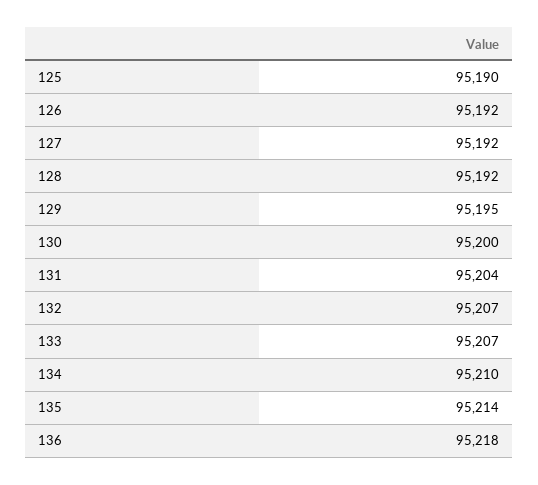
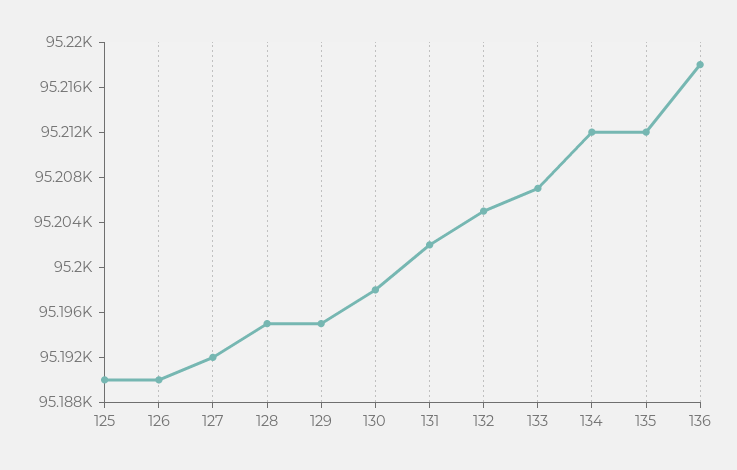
  {
    "125": 95190,
-   "126": 95192,
+   "126": 95190,
    "127": 95192,
-   "128": 95192,
+   "128": 95195,
    "129": 95195,
-   "130": 95200,
+   "130": 95198,
-   "131": 95204,
+   "131": 95202,
-   "132": 95207,
+   "132": 95205,
    "133": 95207,
-   "134": 95210,
+   "134": 95212,
-   "135": 95214,
+   "135": 95212,
    "136": 95218
  }

